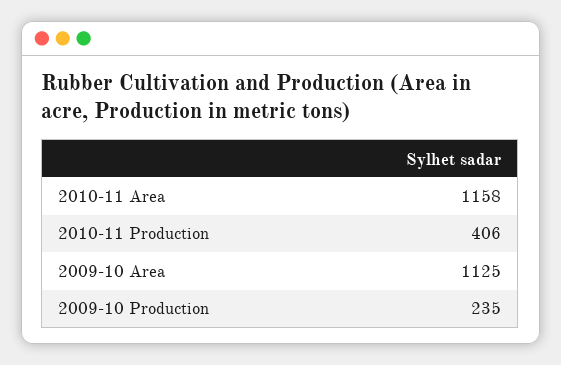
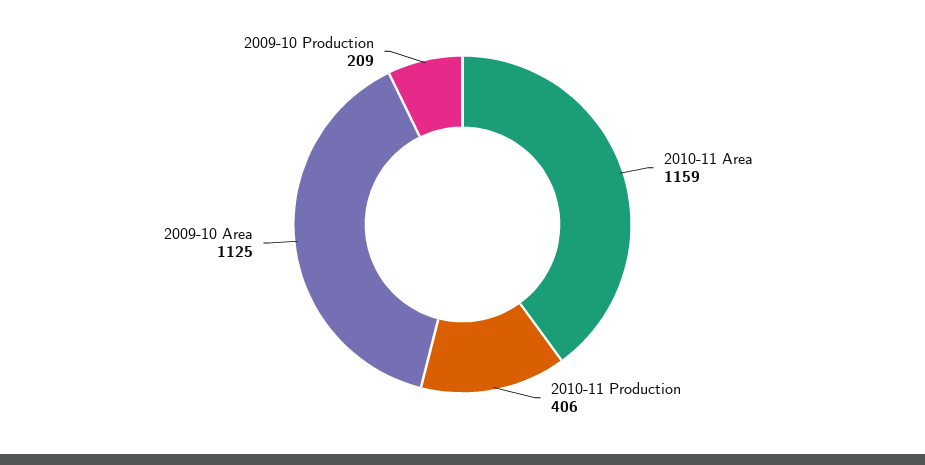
  {
-   "2010-11 Area": 1158,
+   "2010-11 Area": 1159,
    "2010-11 Production": 406,
    "2009-10 Area": 1125,
-   "2009-10 Production": 235
+   "2009-10 Production": 209
  }

